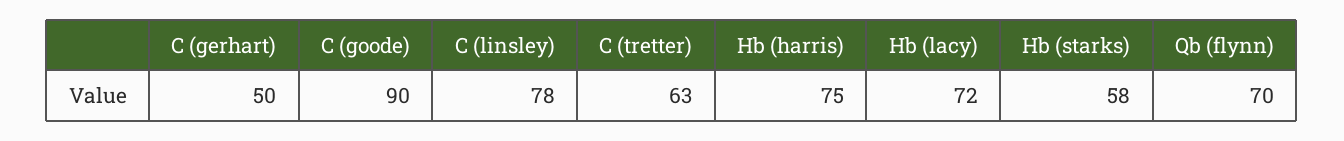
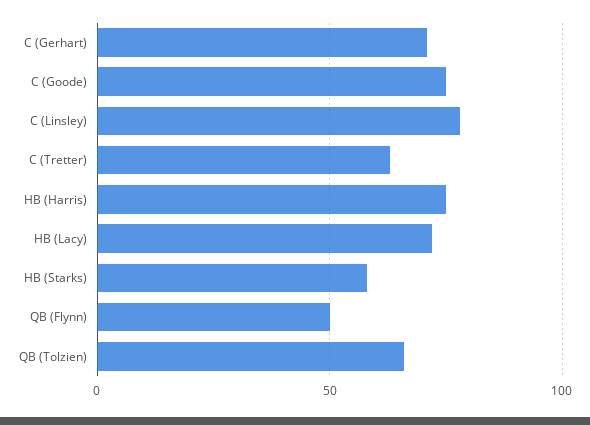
  {
-   "C (gerhart)": 50,
+   "C (gerhart)": 70,
-   "C (goode)": 90,
+   "C (goode)": 75,
    "C (linsley)": 78,
    "C (tretter)": 63,
    "Hb (harris)": 75,
    "Hb (lacy)": 72,
    "Hb (starks)": 58,
-   "Qb (flynn)": 70
+   "Qb (flynn)": 50,
+   "QB (Tolzien)": 65
  }

